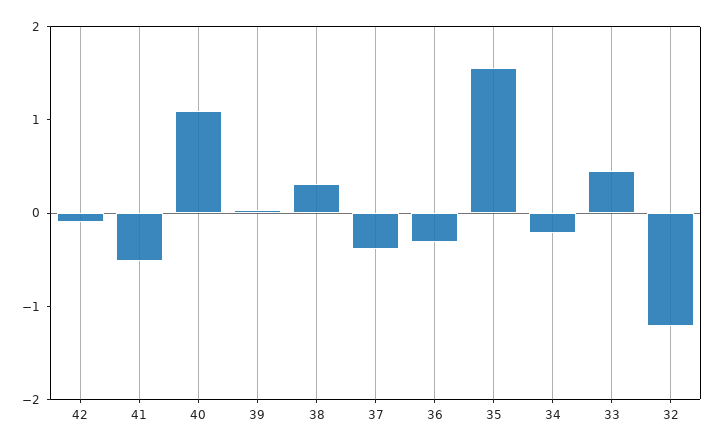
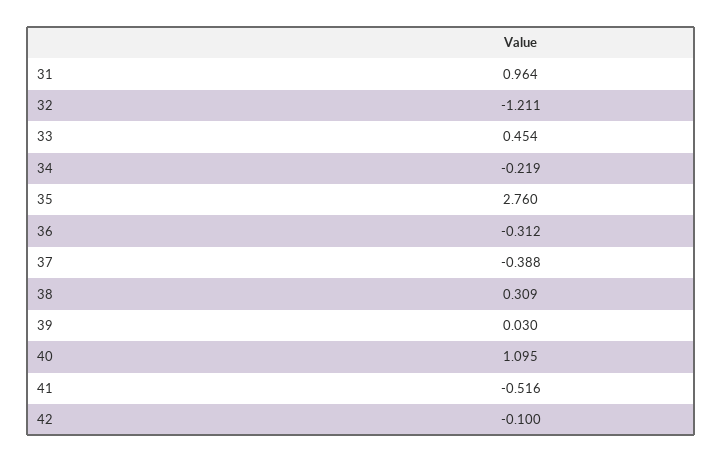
  {
    "42": -0.1,
    "41": -0.516,
    "40": 1.095,
    "39": 0.03,
    "38": 0.309,
    "37": -0.388,
    "36": -0.312,
-   "35": 1.6,
+   "35": 2.76,
    "34": -0.219,
    "33": 0.454,
-   "32": -1.211
+   "32": -1.211,
+   "31": 0.964
  }

